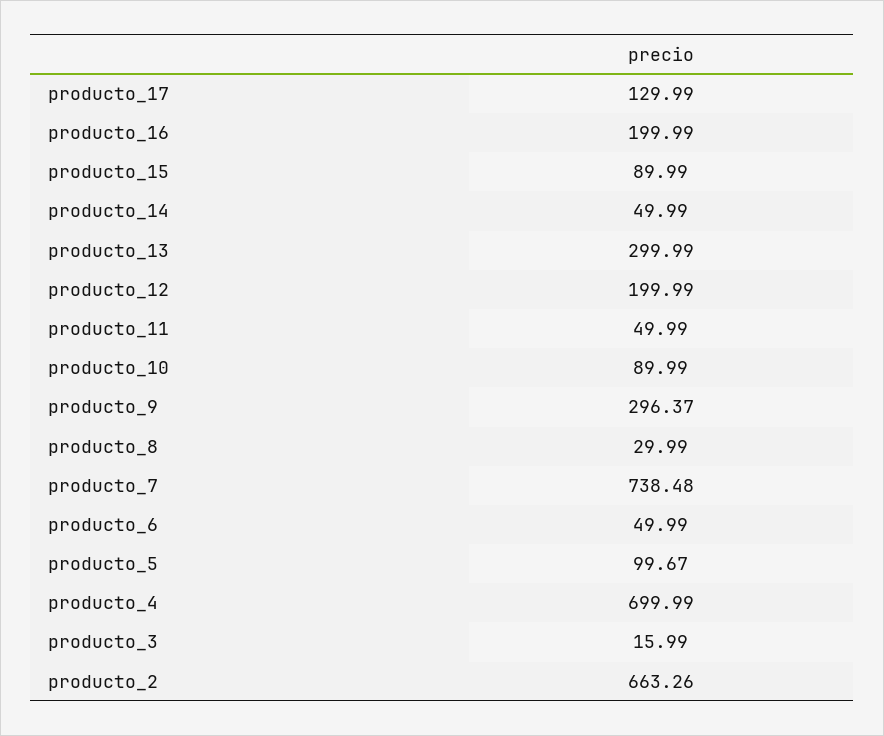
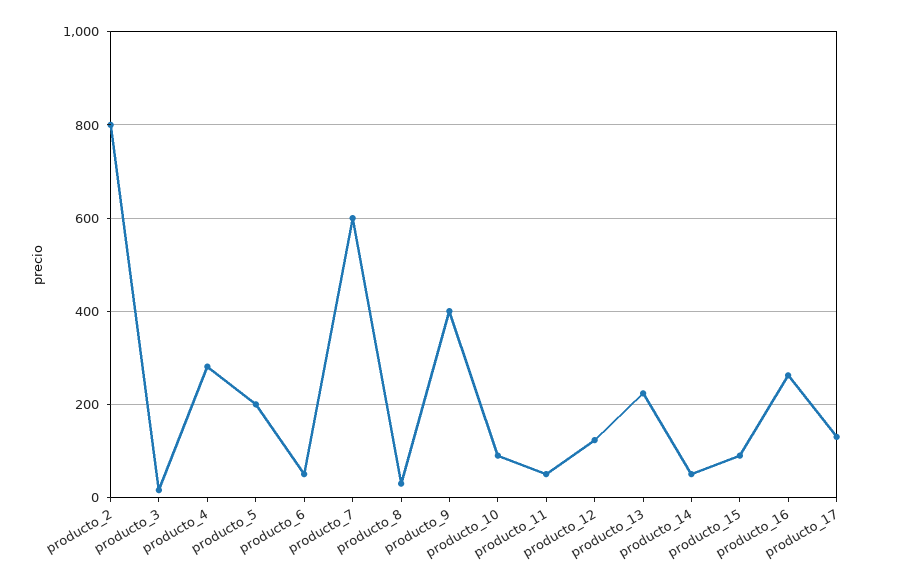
  {
    "producto_17": 129.99,
-   "producto_16": 199.99,
+   "producto_16": 260,
    "producto_15": 89.99,
    "producto_14": 49.99,
-   "producto_13": 299.99,
+   "producto_13": 220,
-   "producto_12": 199.99,
+   "producto_12": 120,
    "producto_11": 49.99,
    "producto_10": 89.99,
-   "producto_9": 296.37,
+   "producto_9": 400,
    "producto_8": 29.99,
-   "producto_7": 738.48,
+   "producto_7": 600,
    "producto_6": 49.99,
-   "producto_5": 99.67,
+   "producto_5": 200,
-   "producto_4": 699.99,
+   "producto_4": 280,
    "producto_3": 15.99,
-   "producto_2": 663.26
+   "producto_2": 800
  }

